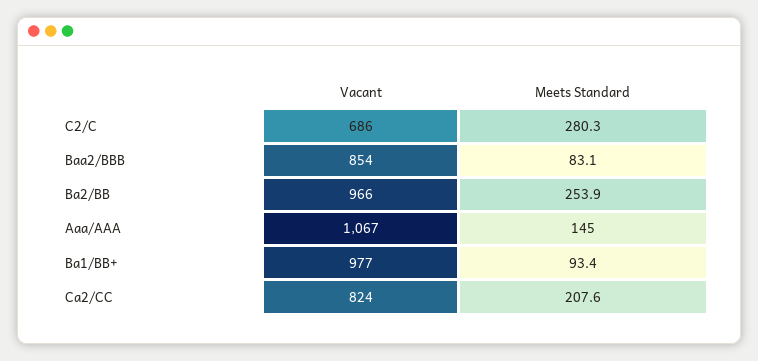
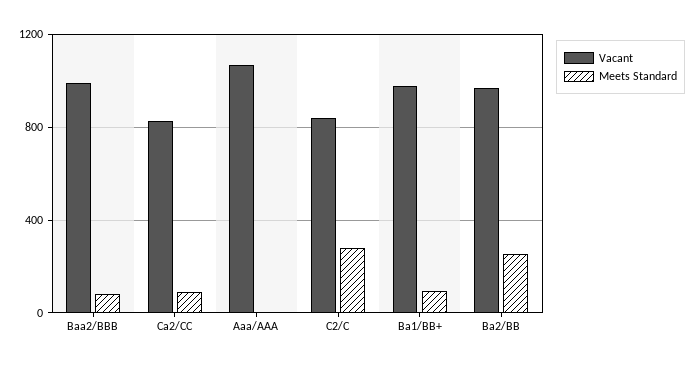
  {
    "Vacant": {
-     "C2/C": 686,
+     "C2/C": 850,
-     "Baa2/BBB": 854,
+     "Baa2/BBB": 1000,
      "Ba2/BB": 966,
      "Aaa/AAA": 1067,
      "Ba1/BB+": 977,
      "Ca2/CC": 824
    },
    "Meets Standard": {
      "C2/C": 280.3,
      "Baa2/BBB": 83.1,
      "Ba2/BB": 253.9,
-     "Aaa/AAA": 145,
+     "Aaa/AAA": 0,
      "Ba1/BB+": 93.4,
-     "Ca2/CC": 207.6
+     "Ca2/CC": 100
    }
  }

